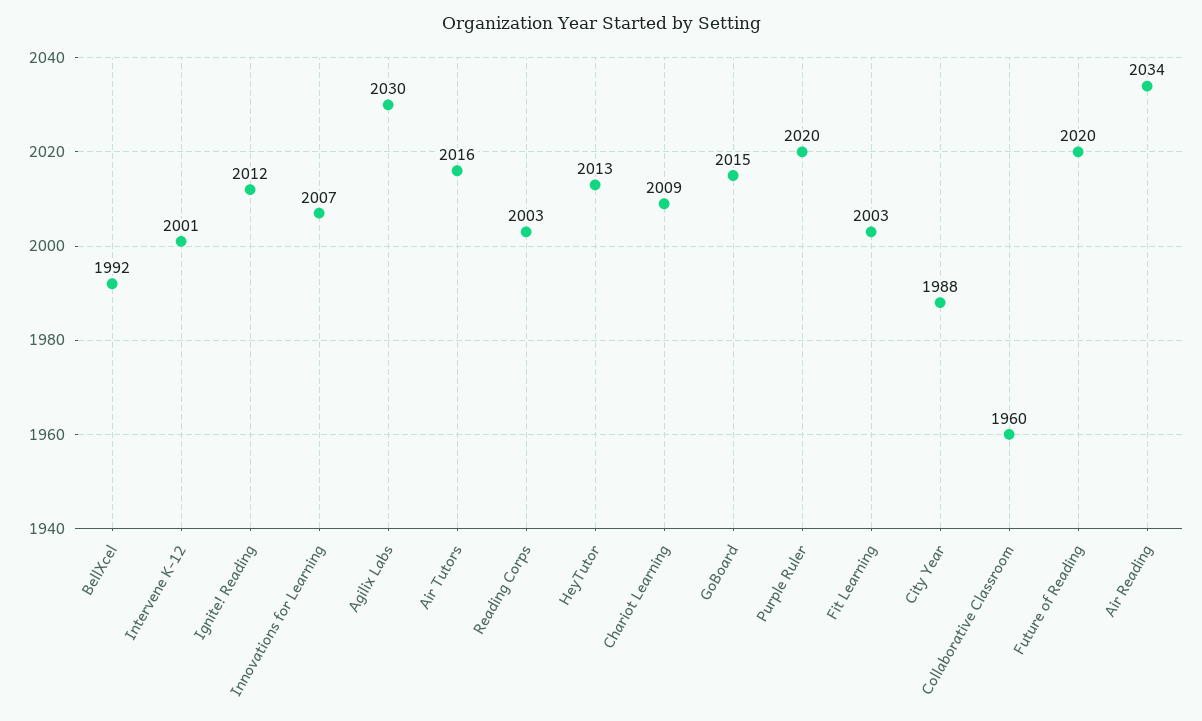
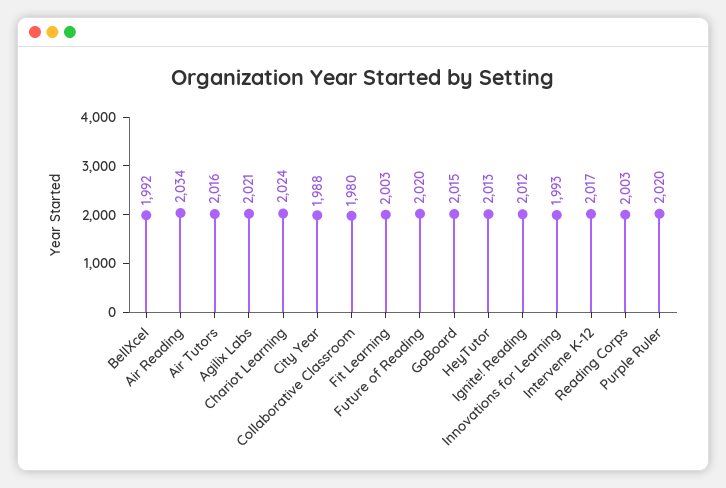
  {
    "BellXcel": 1992,
-   "Intervene K-12": 2001,
+   "Intervene K-12": 2017,
    "Ignite! Reading": 2012,
-   "Innovations for Learning": 2007,
+   "Innovations for Learning": 1993,
-   "Agilix Labs": 2030,
+   "Agilix Labs": 2021,
    "Air Tutors": 2016,
    "Reading Corps": 2003,
    "HeyTutor": 2013,
-   "Chariot Learning": 2009,
+   "Chariot Learning": 2024,
    "GoBoard": 2015,
    "Purple Ruler": 2020,
    "Fit Learning": 2003,
    "City Year": 1988,
-   "Collaborative Classroom": 1960,
+   "Collaborative Classroom": 1980,
    "Future of Reading": 2020,
    "Air Reading": 2034
  }

